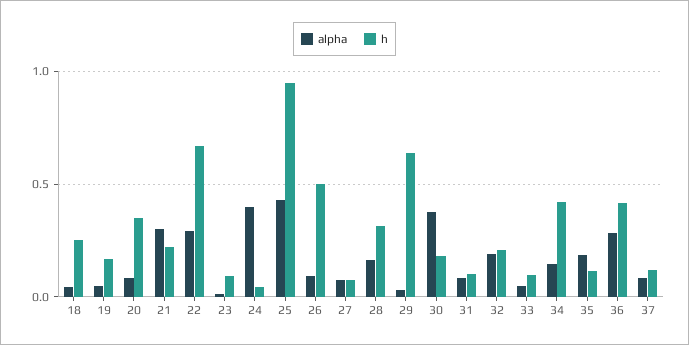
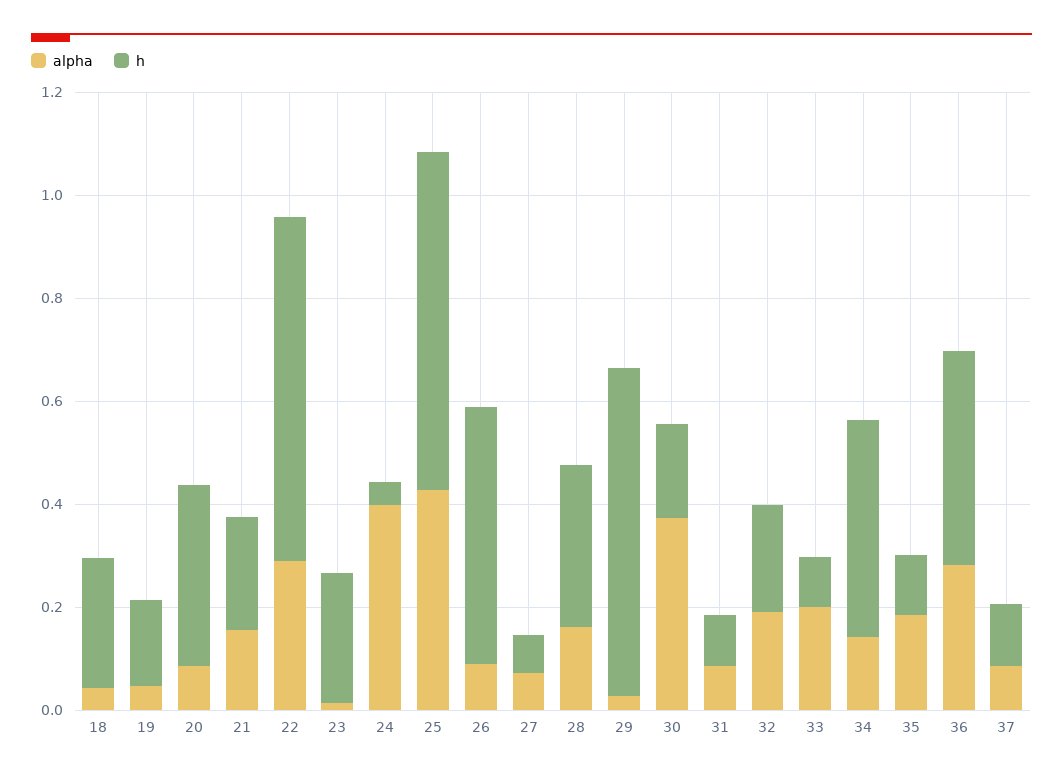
  {
    "alpha": {
      "18": 0.05,
      "19": 0.05,
      "20": 0.1,
-     "21": 0.3,
+     "21": 0.15,
      "22": 0.3,
      "23": 0,
      "24": 0.4,
      "25": 0.45,
      "26": 0.1,
      "27": 0.05,
      "28": 0.15,
      "29": 0.05,
      "30": 0.35,
      "31": 0.1,
      "32": 0.2,
-     "33": 0.05,
+     "33": 0.2,
      "34": 0.15,
      "35": 0.2,
      "36": 0.3,
      "37": 0.1
    },
    "h": {
      "18": 0.25,
      "19": 0.15,
      "20": 0.35,
      "21": 0.2,
      "22": 0.65,
-     "23": 0.1,
+     "23": 0.25,
      "24": 0.05,
-     "25": 0.95,
+     "25": 0.65,
      "26": 0.5,
      "27": 0.05,
      "28": 0.3,
      "29": 0.65,
      "30": 0.2,
      "31": 0.1,
      "32": 0.2,
      "33": 0.1,
      "34": 0.4,
      "35": 0.1,
      "36": 0.4,
      "37": 0.1
    }
  }

